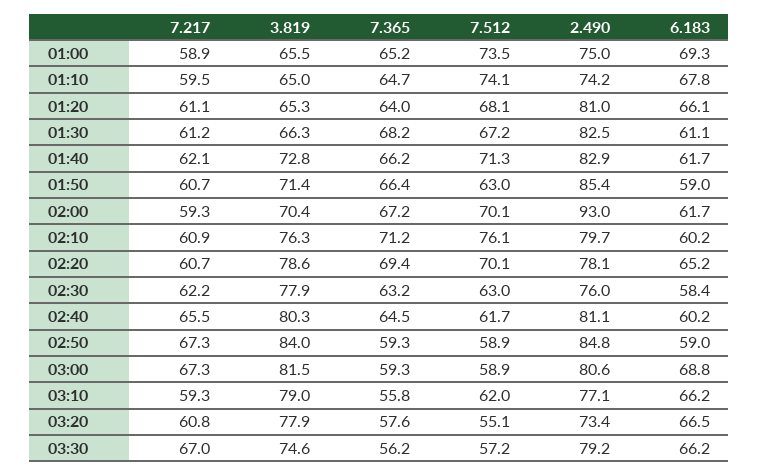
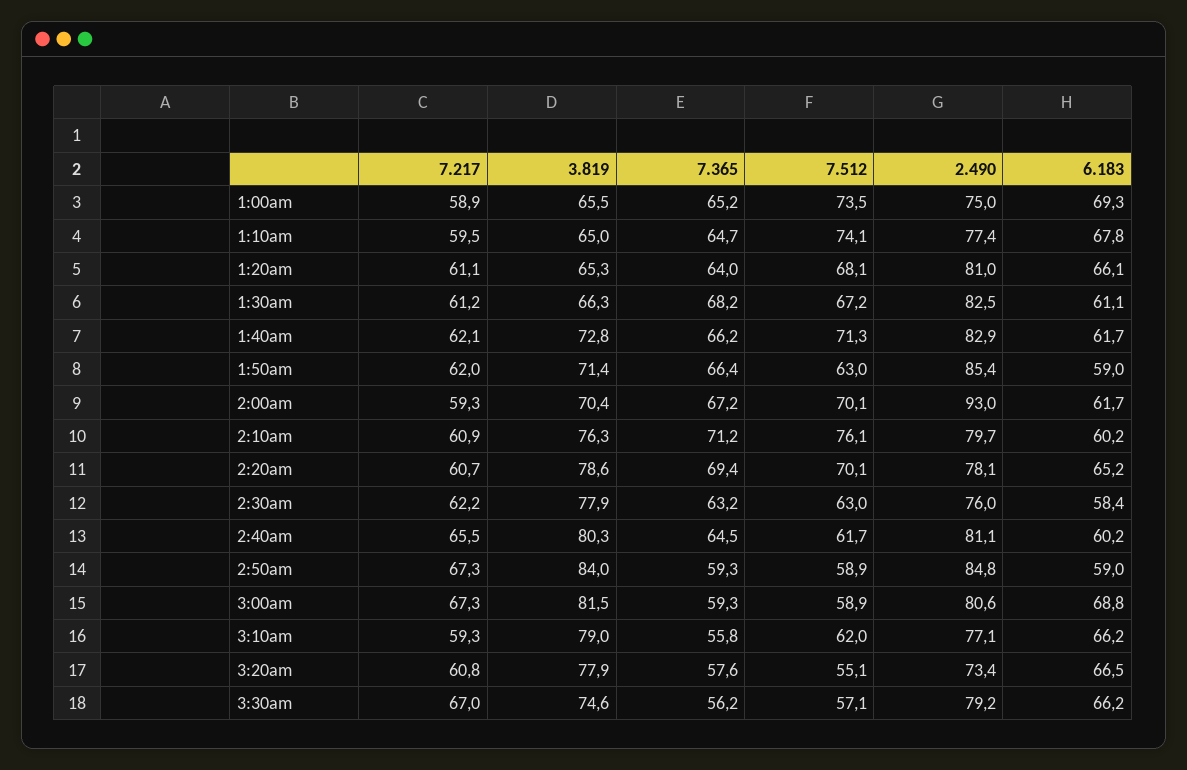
  {
    "7.217": {
      "01:00": 58.9,
      "01:10": 59.5,
      "01:20": 61.1,
      "01:30": 61.2,
      "01:40": 62.1,
-     "01:50": 60.7,
+     "01:50": 62,
      "02:00": 59.3,
      "02:10": 60.9,
      "02:20": 60.7,
      "02:30": 62.2,
      "02:40": 65.5,
      "02:50": 67.3,
      "03:00": 67.3,
      "03:10": 59.3,
      "03:20": 60.8,
      "03:30": 67
    },
    "3.819": {
      "01:00": 65.5,
      "01:10": 65,
      "01:20": 65.3,
      "01:30": 66.3,
      "01:40": 72.8,
      "01:50": 71.4,
      "02:00": 70.4,
      "02:10": 76.3,
      "02:20": 78.6,
      "02:30": 77.9,
      "02:40": 80.3,
      "02:50": 84,
      "03:00": 81.5,
      "03:10": 79,
      "03:20": 77.9,
      "03:30": 74.6
    },
    "7.365": {
      "01:00": 65.2,
      "01:10": 64.7,
      "01:20": 64,
      "01:30": 68.2,
      "01:40": 66.2,
      "01:50": 66.4,
      "02:00": 67.2,
      "02:10": 71.2,
      "02:20": 69.4,
      "02:30": 63.2,
      "02:40": 64.5,
      "02:50": 59.3,
      "03:00": 59.3,
      "03:10": 55.8,
      "03:20": 57.6,
      "03:30": 56.2
    },
    "7.512": {
      "01:00": 73.5,
      "01:10": 74.1,
      "01:20": 68.1,
      "01:30": 67.2,
      "01:40": 71.3,
      "01:50": 63,
      "02:00": 70.1,
      "02:10": 76.1,
      "02:20": 70.1,
      "02:30": 63,
      "02:40": 61.7,
      "02:50": 58.9,
      "03:00": 58.9,
      "03:10": 62,
      "03:20": 55.1,
-     "03:30": 57.2
+     "03:30": 57.1
    },
    "2.490": {
      "01:00": 75,
-     "01:10": 74.2,
+     "01:10": 77.4,
      "01:20": 81,
      "01:30": 82.5,
      "01:40": 82.9,
      "01:50": 85.4,
      "02:00": 93,
      "02:10": 79.7,
      "02:20": 78.1,
      "02:30": 76,
      "02:40": 81.1,
      "02:50": 84.8,
      "03:00": 80.6,
      "03:10": 77.1,
      "03:20": 73.4,
      "03:30": 79.2
    },
    "6.183": {
      "01:00": 69.3,
      "01:10": 67.8,
      "01:20": 66.1,
      "01:30": 61.1,
      "01:40": 61.7,
      "01:50": 59,
      "02:00": 61.7,
      "02:10": 60.2,
      "02:20": 65.2,
      "02:30": 58.4,
      "02:40": 60.2,
      "02:50": 59,
      "03:00": 68.8,
      "03:10": 66.2,
      "03:20": 66.5,
      "03:30": 66.2
    }
  }

